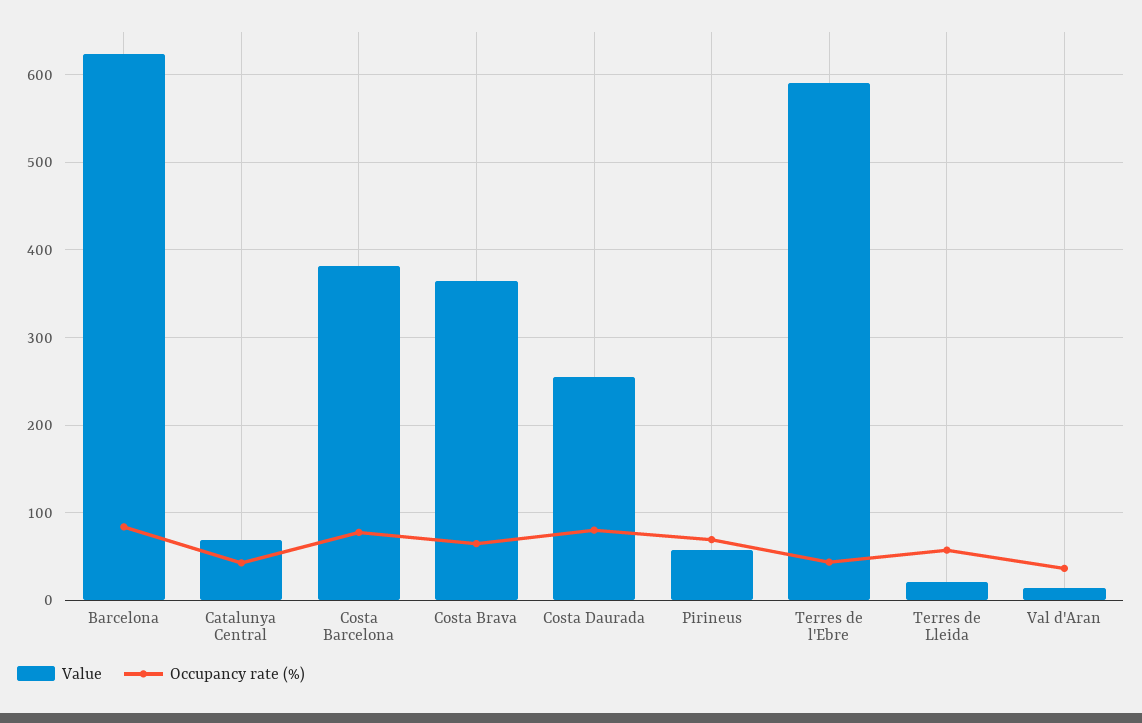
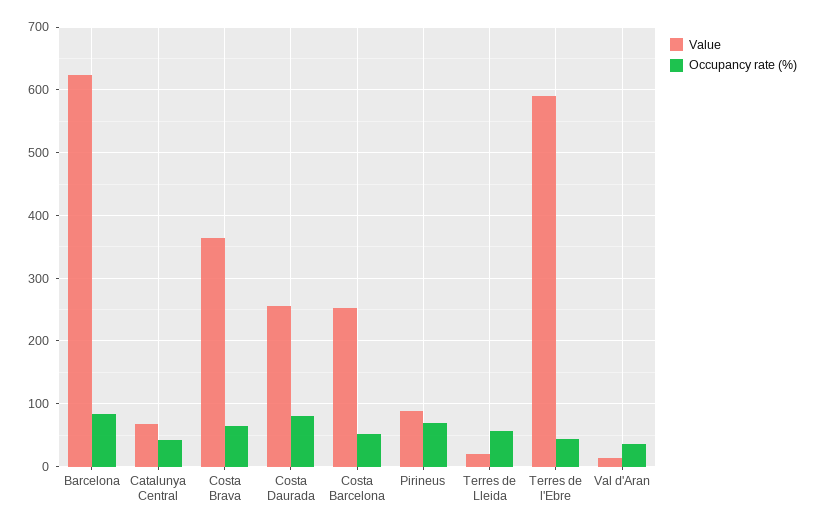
  {
    "Value": {
      "Barcelona": 620,
      "Catalunya Central": 70,
-     "Costa Barcelona": 380,
+     "Costa Barcelona": 250,
      "Costa Brava": 360,
      "Costa Daurada": 260,
-     "Pirineus": 60,
+     "Pirineus": 90,
      "Terres de l'Ebre": 590,
      "Terres de Lleida": 20,
      "Val d'Aran": 10
    },
    "Occupancy rate (%)": {
      "Barcelona": 80,
      "Catalunya Central": 40,
-     "Costa Barcelona": 80,
+     "Costa Barcelona": 50,
      "Costa Brava": 60,
      "Costa Daurada": 80,
      "Pirineus": 70,
      "Terres de l'Ebre": 40,
      "Terres de Lleida": 60,
      "Val d'Aran": 40
    }
  }

